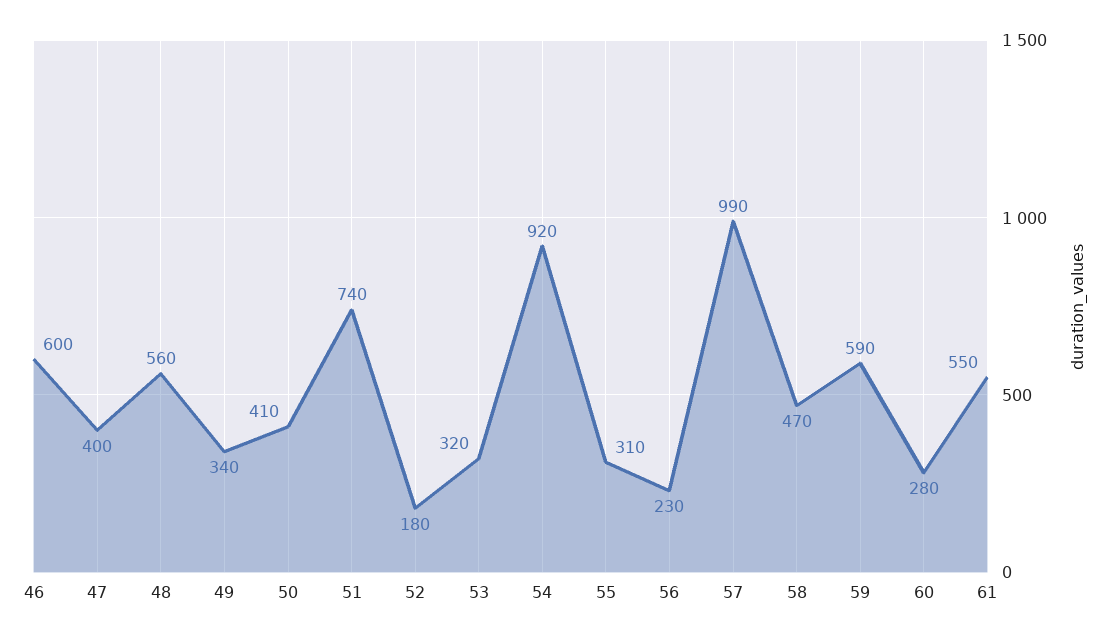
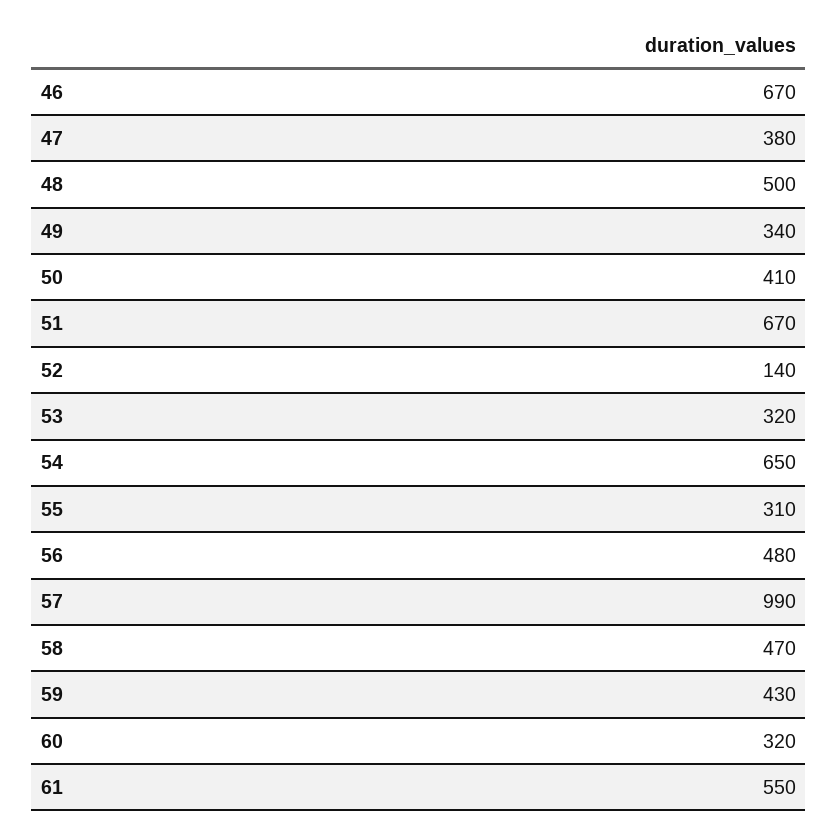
  {
-   "46": 600,
+   "46": 670,
-   "47": 400,
+   "47": 380,
-   "48": 560,
+   "48": 500,
    "49": 340,
    "50": 410,
-   "51": 740,
+   "51": 670,
-   "52": 180,
+   "52": 140,
    "53": 320,
-   "54": 920,
+   "54": 650,
    "55": 310,
-   "56": 230,
+   "56": 480,
    "57": 990,
    "58": 470,
-   "59": 590,
+   "59": 430,
-   "60": 280,
+   "60": 320,
    "61": 550
  }

